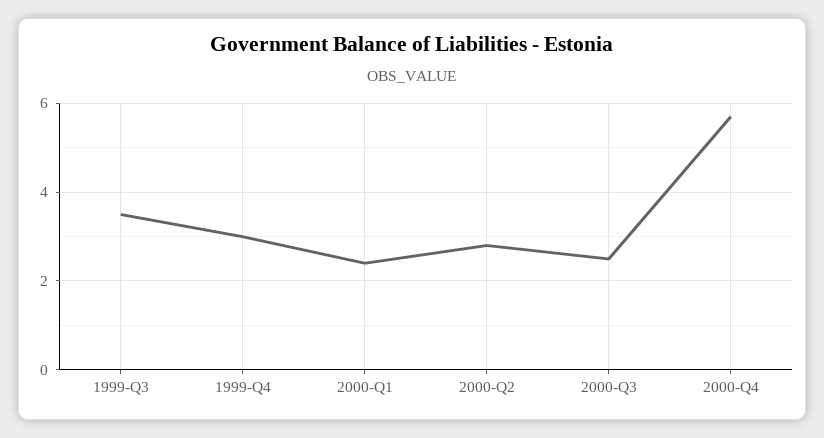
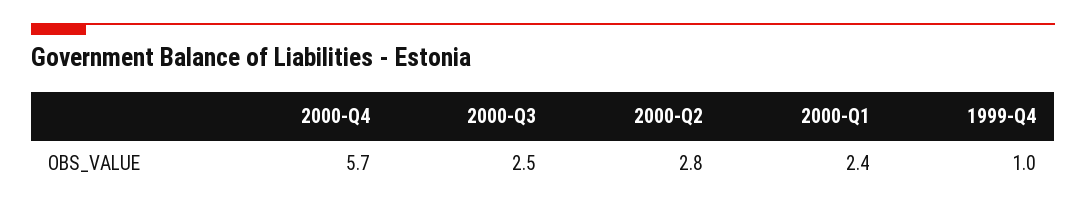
  {
-   "1999-Q3": 3.5,
-   "1999-Q4": 3,
+   "1999-Q4": 1,
    "2000-Q1": 2.4,
    "2000-Q2": 2.8,
    "2000-Q3": 2.5,
    "2000-Q4": 5.7
  }

